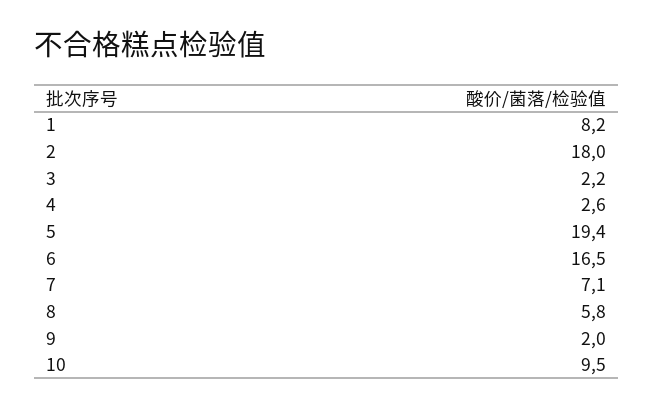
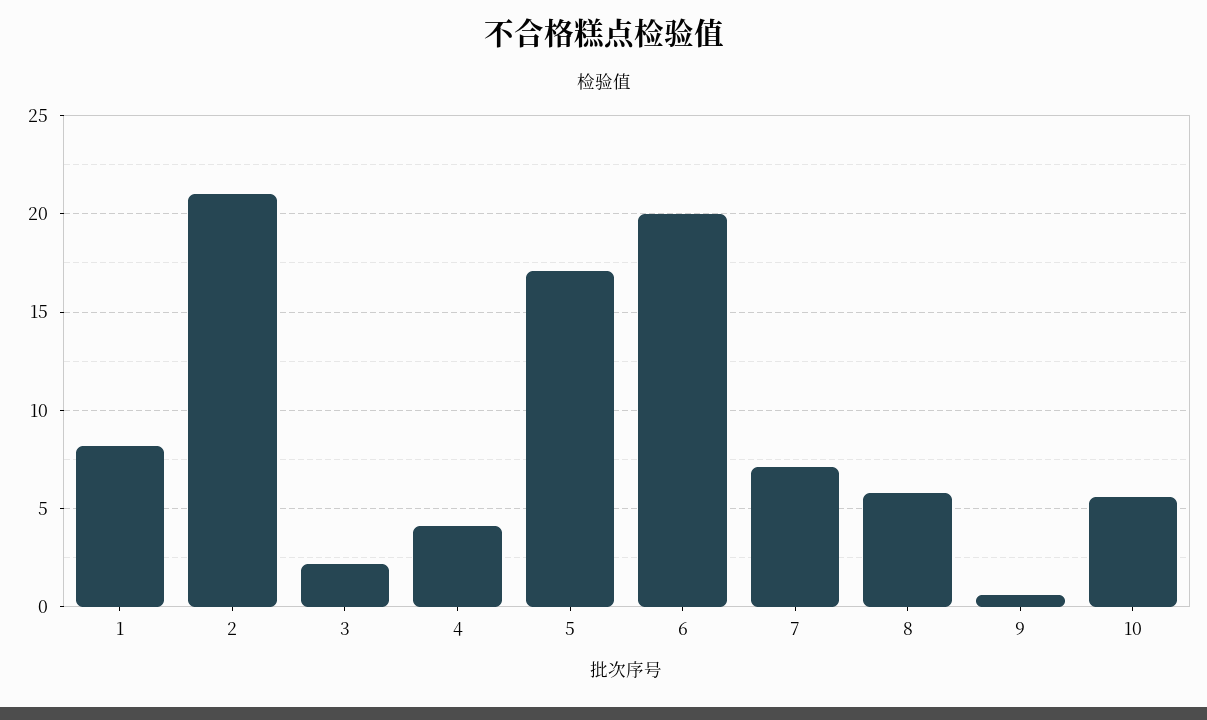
  {
    "1": 8.2,
-   "2": 18,
+   "2": 21,
    "3": 2.2,
-   "4": 2.6,
+   "4": 4,
-   "5": 19.4,
+   "5": 17,
-   "6": 16.5,
+   "6": 20,
    "7": 7.1,
    "8": 5.8,
-   "9": 2,
+   "9": 0.5,
-   "10": 9.5
+   "10": 5.5
  }

